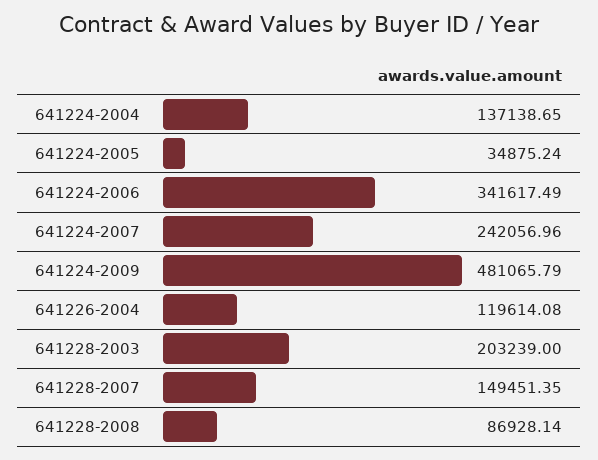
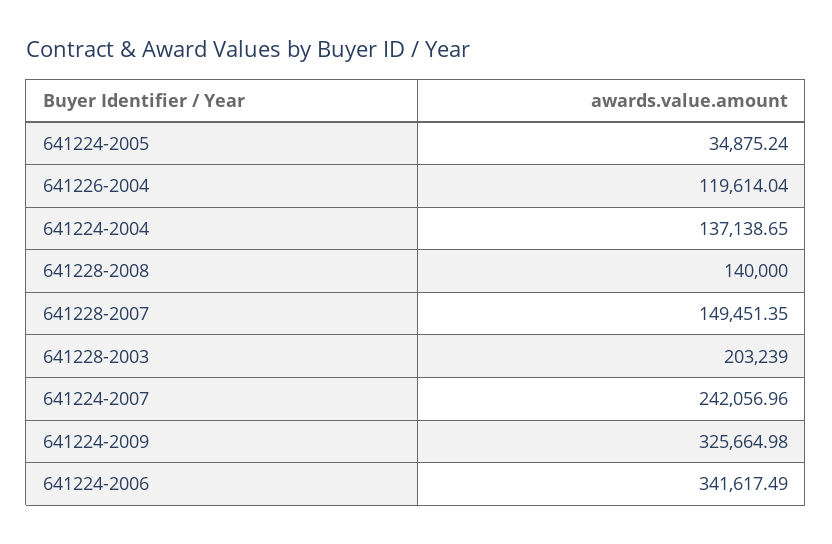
  {
    "641224-2004": 137138.65,
    "641224-2005": 34875.24,
    "641224-2006": 341617.49,
    "641224-2007": 242056.96,
-   "641224-2009": 481065.79,
+   "641224-2009": 325664.98,
-   "641226-2004": 119614.08,
+   "641226-2004": 119614.04,
    "641228-2003": 203239,
    "641228-2007": 149451.35,
-   "641228-2008": 86928.14
+   "641228-2008": 140000
  }

